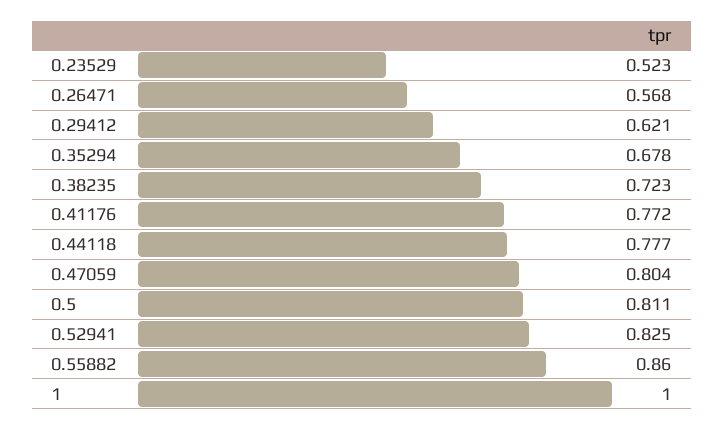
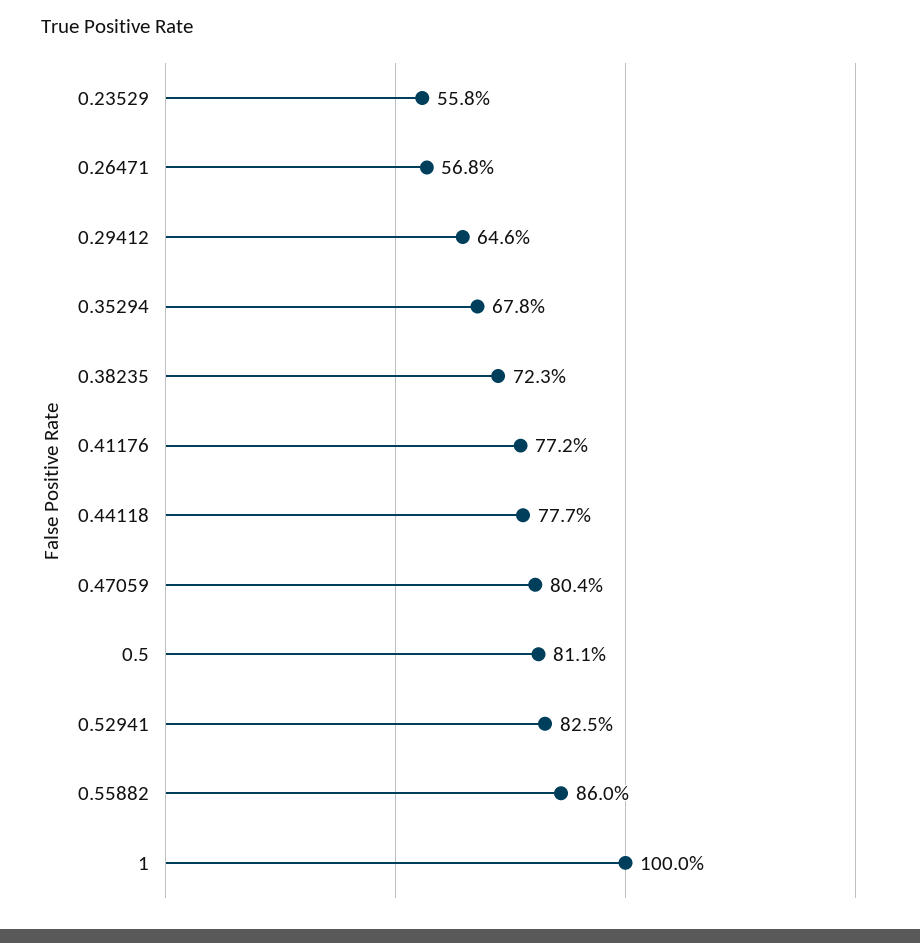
  {
-   "0.23529": 0.523,
+   "0.23529": 0.558,
    "0.26471": 0.568,
-   "0.29412": 0.621,
+   "0.29412": 0.646,
    "0.35294": 0.678,
    "0.38235": 0.723,
    "0.41176": 0.772,
    "0.44118": 0.777,
    "0.47059": 0.804,
    "0.5": 0.811,
    "0.52941": 0.825,
    "0.55882": 0.86,
    "1": 1
  }

